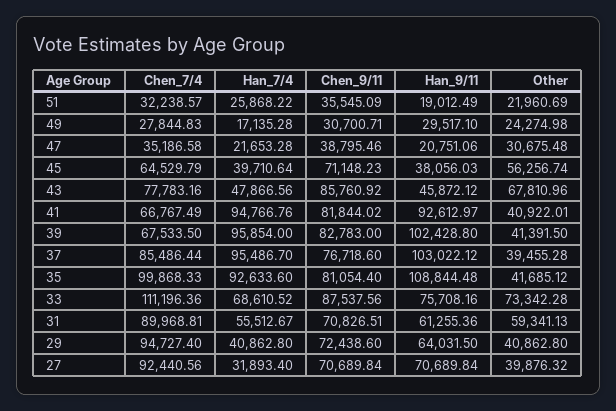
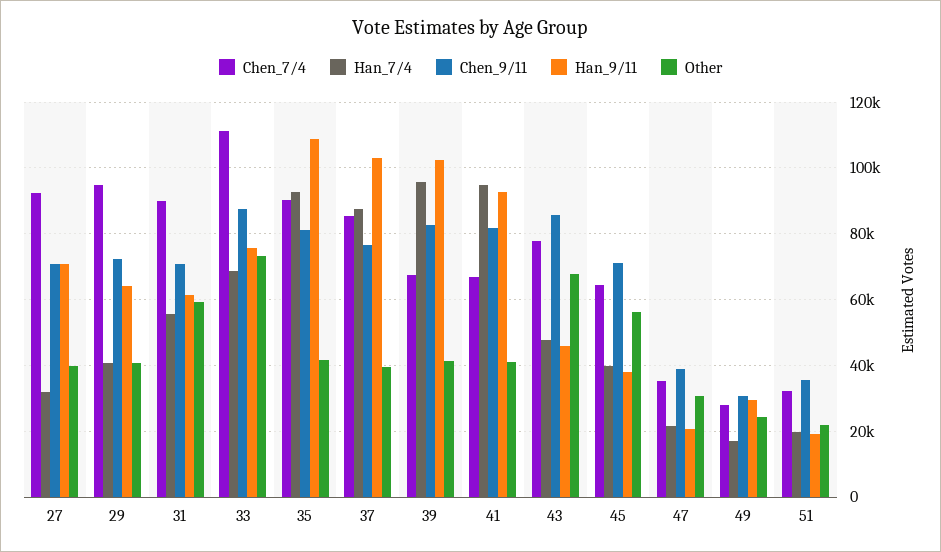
  {
    "Chen_7/4": {
      "51": 32238.57,
      "49": 27844.83,
      "47": 35186.58,
      "45": 64529.79,
      "43": 77783.16,
      "41": 66767.49,
      "39": 67533.5,
      "37": 85486.44,
-     "35": 99868.33,
+     "35": 90000,
      "33": 111196.36,
      "31": 89968.81,
      "29": 94727.4,
      "27": 92440.56
    },
    "Han_7/4": {
-     "51": 25868.22,
+     "51": 20000,
      "49": 17135.28,
      "47": 21653.28,
      "45": 39710.64,
      "43": 47866.56,
      "41": 94766.76,
      "39": 95854,
-     "37": 95486.7,
+     "37": 88000,
      "35": 92633.6,
      "33": 68610.52,
      "31": 55512.67,
      "29": 40862.8,
      "27": 31893.4
    },
    "Chen_9/11": {
      "51": 35545.09,
      "49": 30700.71,
      "47": 38795.46,
      "45": 71148.23,
      "43": 85760.92,
      "41": 81844.02,
      "39": 82783,
      "37": 76718.6,
      "35": 81054.4,
      "33": 87537.56,
      "31": 70826.51,
      "29": 72438.6,
      "27": 70689.84
    },
    "Han_9/11": {
      "51": 19012.49,
      "49": 29517.1,
      "47": 20751.06,
      "45": 38056.03,
      "43": 45872.12,
      "41": 92612.97,
      "39": 102428.8,
      "37": 103022.12,
      "35": 108844.48,
      "33": 75708.16,
      "31": 61255.36,
      "29": 64031.5,
      "27": 70689.84
    },
    "Other": {
      "51": 21960.69,
      "49": 24274.98,
      "47": 30675.48,
      "45": 56256.74,
      "43": 67810.96,
      "41": 40922.01,
      "39": 41391.5,
      "37": 39455.28,
      "35": 41685.12,
      "33": 73342.28,
      "31": 59341.13,
      "29": 40862.8,
      "27": 39876.32
    }
  }

